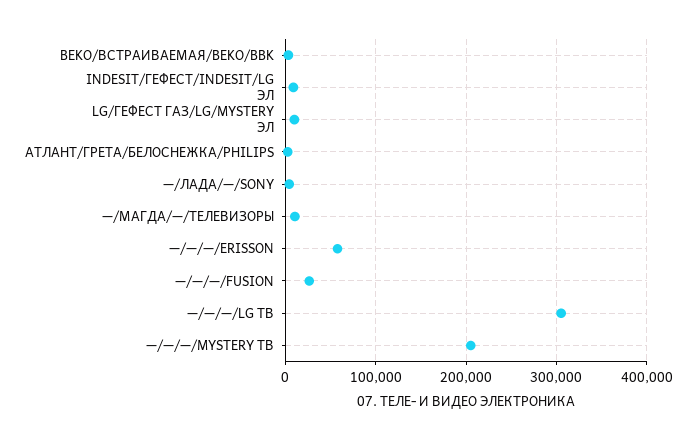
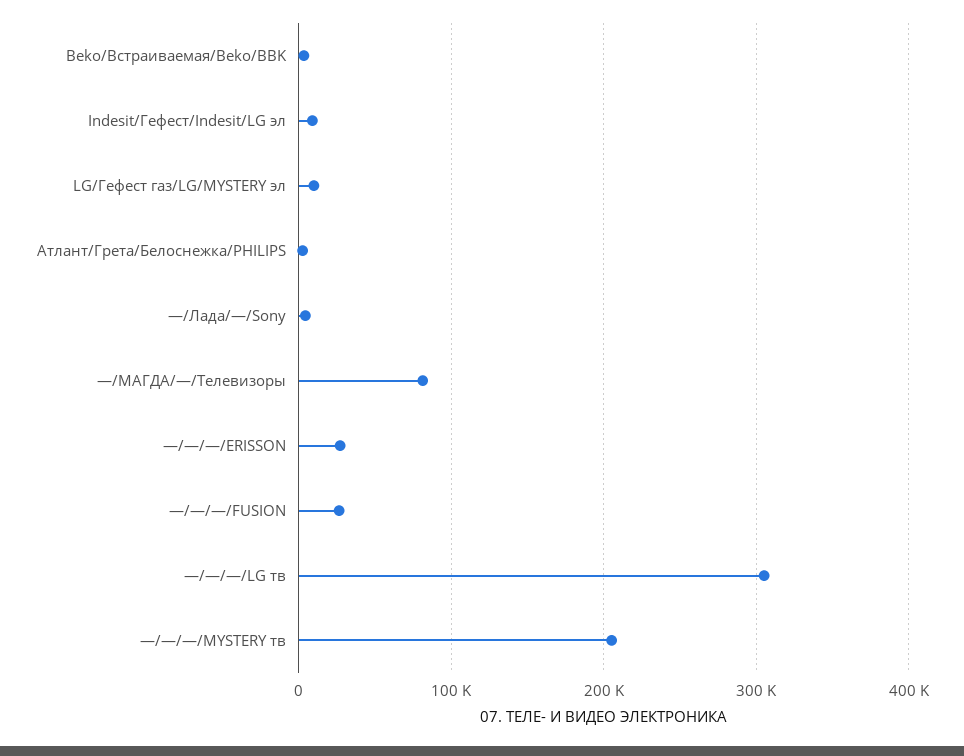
  {
    "BEKO/ВСТРАИВАЕМАЯ/BEKO/BBK": 0,
    "INDESIT/ГЕФЕСТ/INDESIT/LG ЭЛ": 10000,
    "LG/ГЕФЕСТ ГАЗ/LG/MYSTERY ЭЛ": 10000,
    "АТЛАНТ/ГРЕТА/БЕЛОСНЕЖКА/PHILIPS": 0,
    "—/ЛАДА/—/SONY": 0,
-   "—/МАГДА/—/ТЕЛЕВИЗОРЫ": 10000,
+   "—/МАГДА/—/ТЕЛЕВИЗОРЫ": 80000,
-   "—/—/—/ERISSON": 60000,
+   "—/—/—/ERISSON": 30000,
    "—/—/—/FUSION": 30000,
    "—/—/—/LG ТВ": 310000,
    "—/—/—/MYSTERY ТВ": 210000
  }

